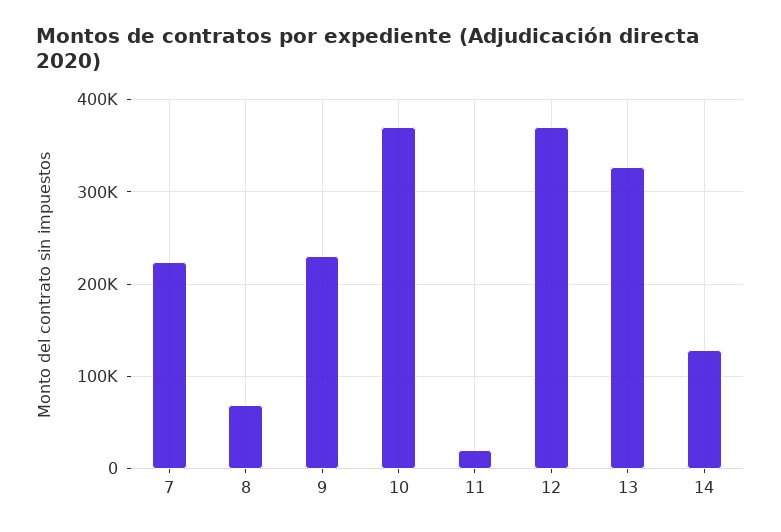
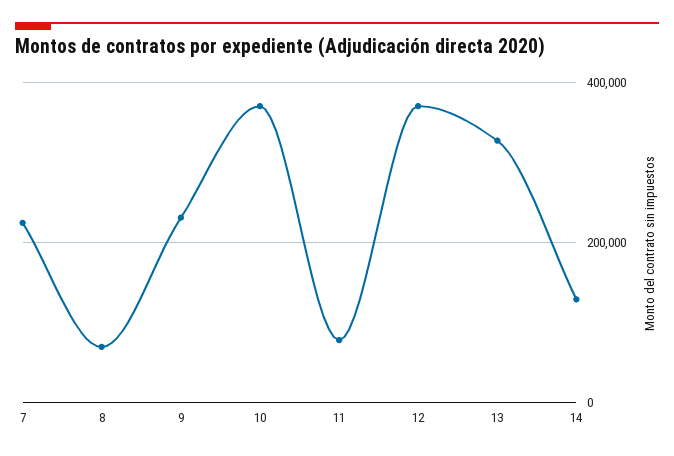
  {
    "7": 220000,
    "8": 70000,
    "9": 230000,
    "10": 370000,
-   "11": 20000,
+   "11": 80000,
    "12": 370000,
    "13": 330000,
    "14": 130000
  }

